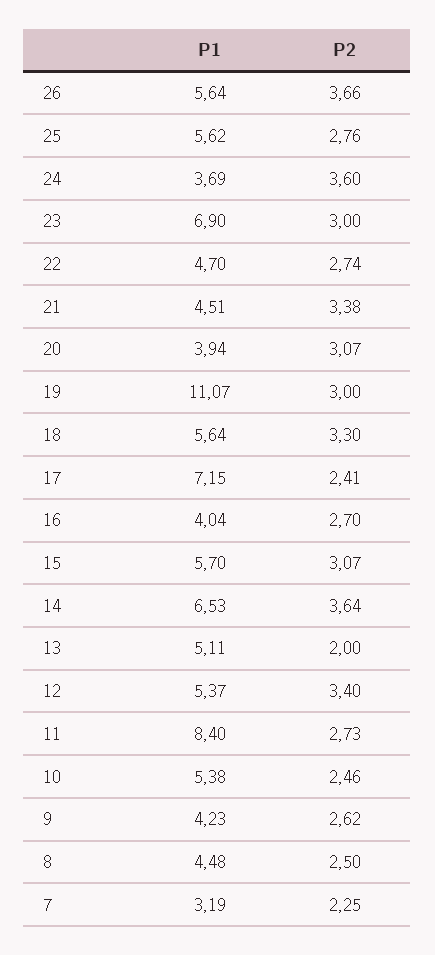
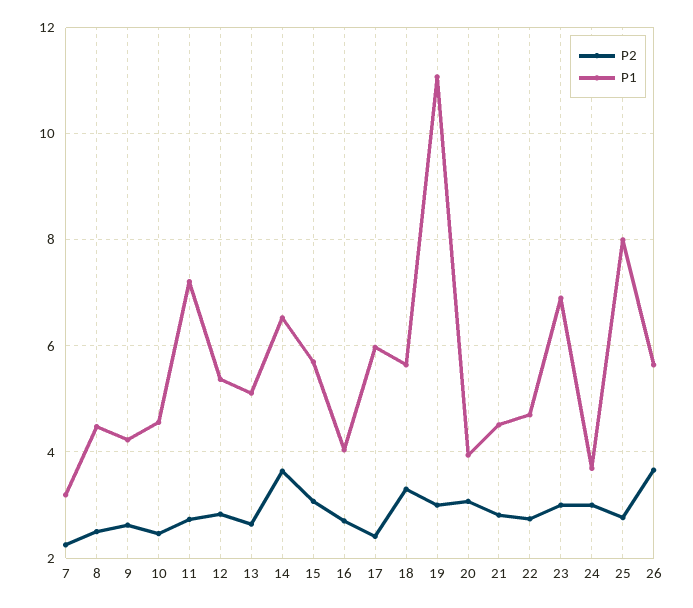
  {
    "P1": {
      "26": 5.64,
-     "25": 5.62,
+     "25": 8,
      "24": 3.69,
      "23": 6.9,
      "22": 4.7,
      "21": 4.51,
      "20": 3.94,
      "19": 11.07,
      "18": 5.64,
-     "17": 7.15,
+     "17": 6,
      "16": 4.04,
      "15": 5.7,
      "14": 6.53,
      "13": 5.11,
      "12": 5.37,
-     "11": 8.4,
+     "11": 7.2,
-     "10": 5.38,
+     "10": 4.6,
      "9": 4.23,
      "8": 4.48,
      "7": 3.19
    },
    "P2": {
      "26": 3.66,
      "25": 2.76,
-     "24": 3.6,
+     "24": 3,
      "23": 3,
      "22": 2.74,
-     "21": 3.38,
+     "21": 2.8,
      "20": 3.07,
      "19": 3,
      "18": 3.3,
      "17": 2.41,
      "16": 2.7,
      "15": 3.07,
      "14": 3.64,
-     "13": 2,
+     "13": 2.6,
-     "12": 3.4,
+     "12": 2.8,
      "11": 2.73,
      "10": 2.46,
      "9": 2.62,
      "8": 2.5,
      "7": 2.25
    }
  }

